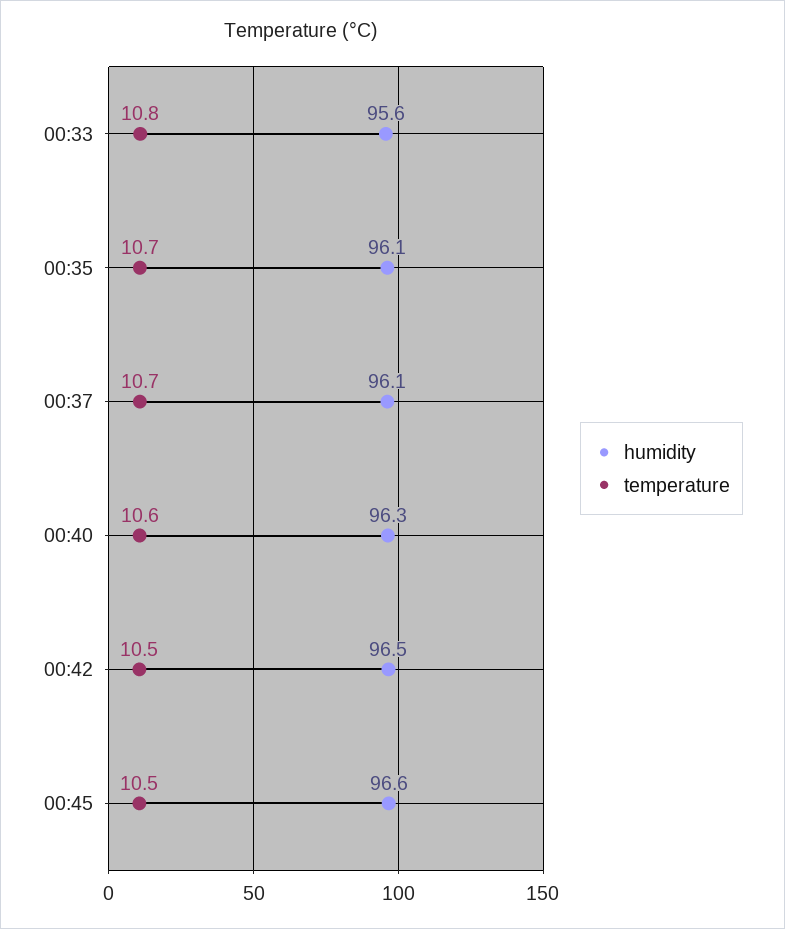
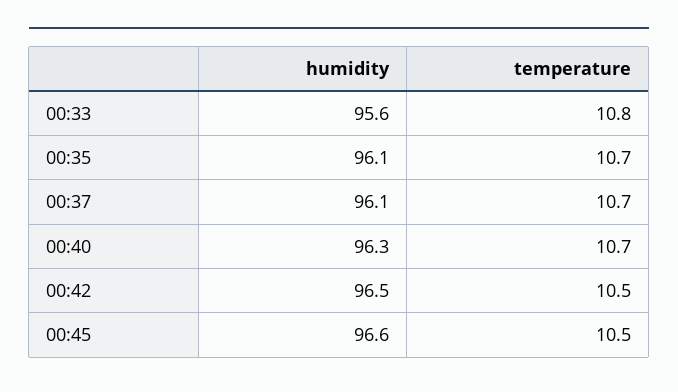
  {
    "humidity": {
      "00:33": 95.6,
      "00:35": 96.1,
      "00:37": 96.1,
      "00:40": 96.3,
      "00:42": 96.5,
      "00:45": 96.6
    },
    "temperature": {
      "00:33": 10.8,
      "00:35": 10.7,
      "00:37": 10.7,
-     "00:40": 10.6,
+     "00:40": 10.7,
      "00:42": 10.5,
      "00:45": 10.5
    }
  }

